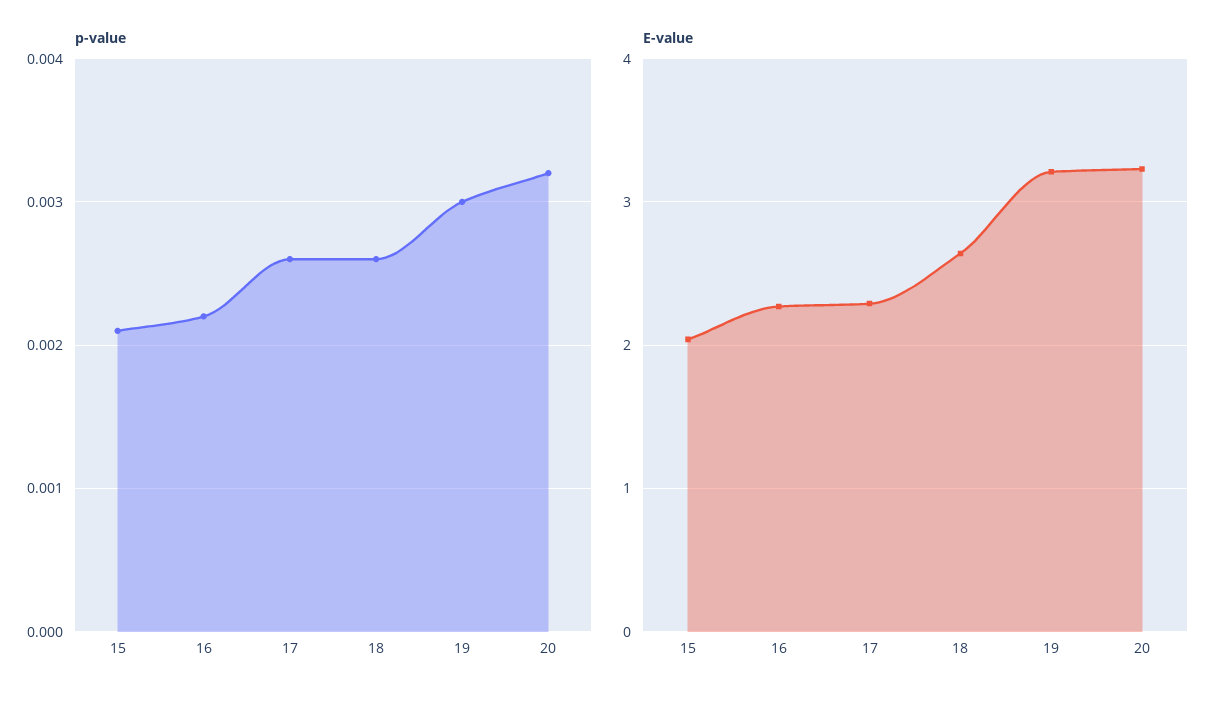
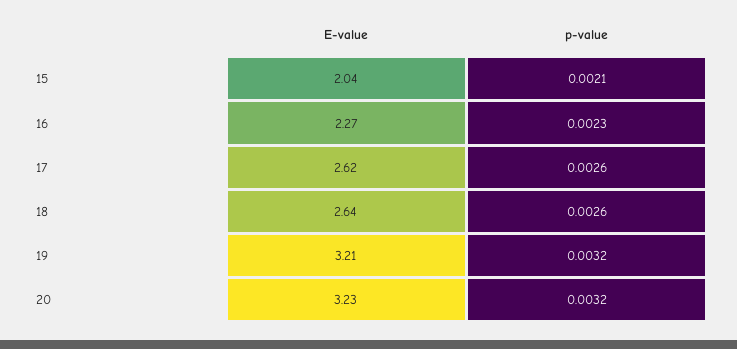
  {
    "p-value": {
      "15": 0.0021,
-     "16": 0.0022,
+     "16": 0.0023,
      "17": 0.0026,
      "18": 0.0026,
-     "19": 0.003,
+     "19": 0.0032,
      "20": 0.0032
    },
    "E-value": {
      "15": 2.04,
      "16": 2.27,
-     "17": 2.3,
+     "17": 2.62,
      "18": 2.64,
      "19": 3.21,
      "20": 3.23
    }
  }

